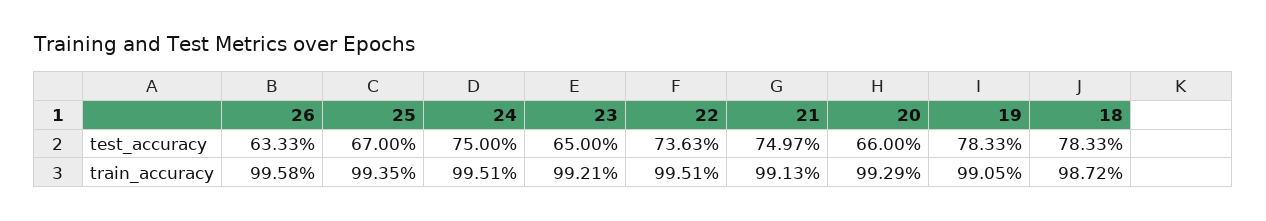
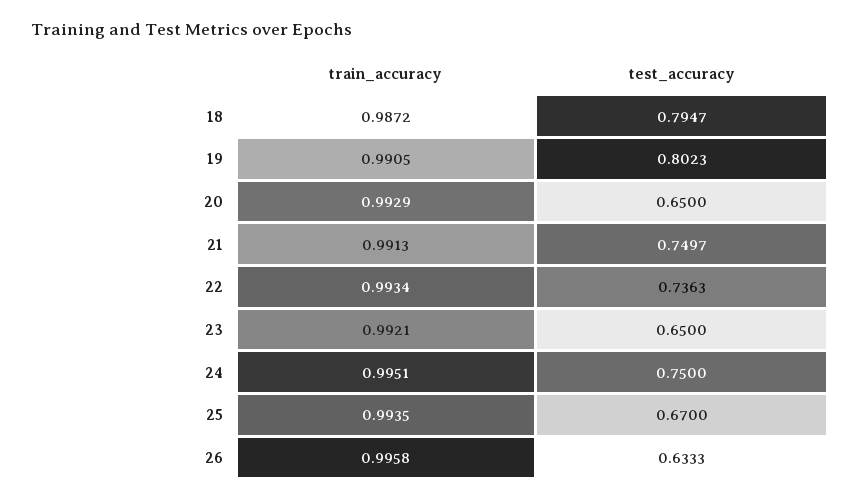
  {
    "26": {
      "test_accuracy": 0.6333,
      "train_accuracy": 0.9958
    },
    "25": {
      "test_accuracy": 0.67,
      "train_accuracy": 0.9935
    },
    "24": {
      "test_accuracy": 0.75,
      "train_accuracy": 0.9951
    },
    "23": {
      "test_accuracy": 0.65,
      "train_accuracy": 0.9921
    },
    "22": {
      "test_accuracy": 0.7363,
-     "train_accuracy": 0.9951
+     "train_accuracy": 0.9934
    },
    "21": {
      "test_accuracy": 0.7497,
      "train_accuracy": 0.9913
    },
    "20": {
-     "test_accuracy": 0.66,
+     "test_accuracy": 0.65,
      "train_accuracy": 0.9929
    },
    "19": {
-     "test_accuracy": 0.7833,
+     "test_accuracy": 0.8023,
      "train_accuracy": 0.9905
    },
    "18": {
-     "test_accuracy": 0.7833,
+     "test_accuracy": 0.7947,
      "train_accuracy": 0.9872
    }
  }

